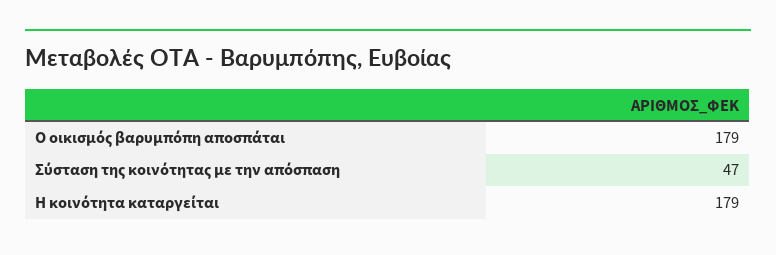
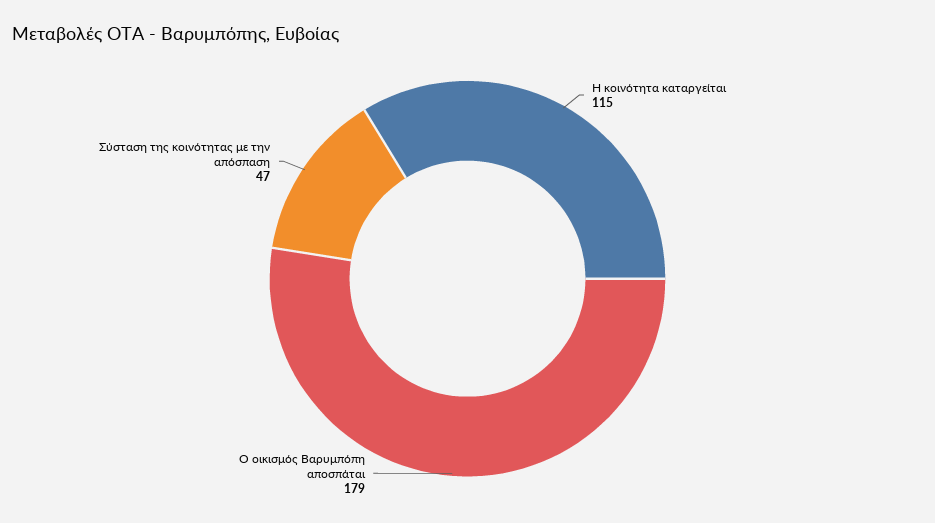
  {
    "Ο οικισμός βαρυμπόπη αποσπάται": 179,
    "Σύσταση της κοινότητας με την απόσπαση": 47,
-   "Η κοινότητα καταργείται": 179
+   "Η κοινότητα καταργείται": 115
  }

